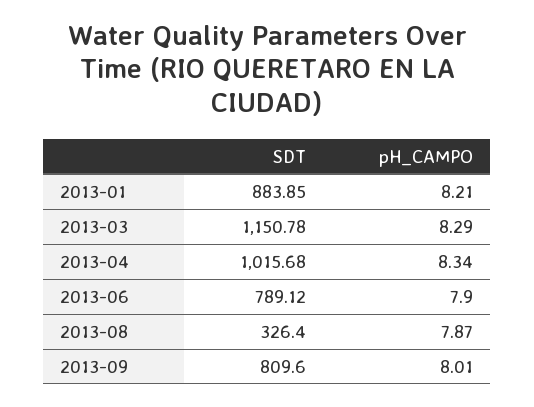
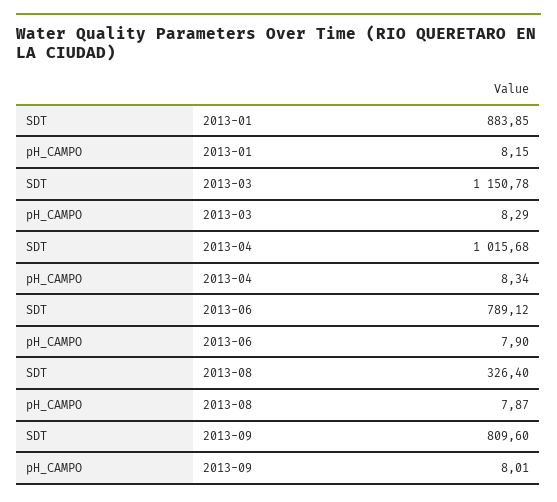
  {
    "SDT": {
      "2013-01": 883.85,
      "2013-03": 1150.78,
      "2013-04": 1015.68,
      "2013-06": 789.12,
      "2013-08": 326.4,
      "2013-09": 809.6
    },
    "pH_CAMPO": {
-     "2013-01": 8.21,
+     "2013-01": 8.15,
      "2013-03": 8.29,
      "2013-04": 8.34,
      "2013-06": 7.9,
      "2013-08": 7.87,
      "2013-09": 8.01
    }
  }

